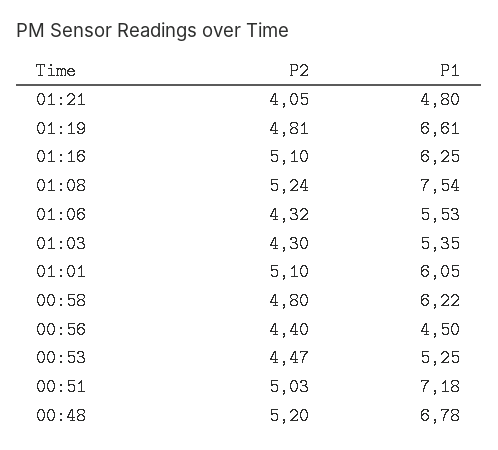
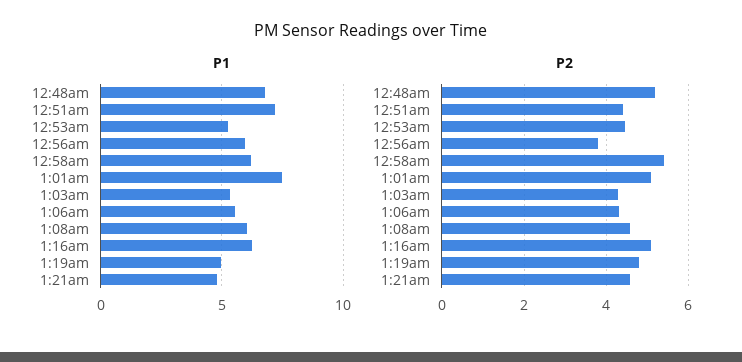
  {
    "P2": {
-     "01:21": 4.05,
+     "01:21": 4.6,
      "01:19": 4.81,
      "01:16": 5.1,
-     "01:08": 5.24,
+     "01:08": 4.6,
      "01:06": 4.32,
      "01:03": 4.3,
      "01:01": 5.1,
-     "00:58": 4.8,
+     "00:58": 5.4,
-     "00:56": 4.4,
+     "00:56": 3.8,
      "00:53": 4.47,
-     "00:51": 5.03,
+     "00:51": 4.4,
      "00:48": 5.2
    },
    "P1": {
      "01:21": 4.8,
-     "01:19": 6.61,
+     "01:19": 5,
      "01:16": 6.25,
-     "01:08": 7.54,
+     "01:08": 6,
      "01:06": 5.53,
      "01:03": 5.35,
-     "01:01": 6.05,
+     "01:01": 7.5,
      "00:58": 6.22,
-     "00:56": 4.5,
+     "00:56": 6,
      "00:53": 5.25,
      "00:51": 7.18,
      "00:48": 6.78
    }
  }

